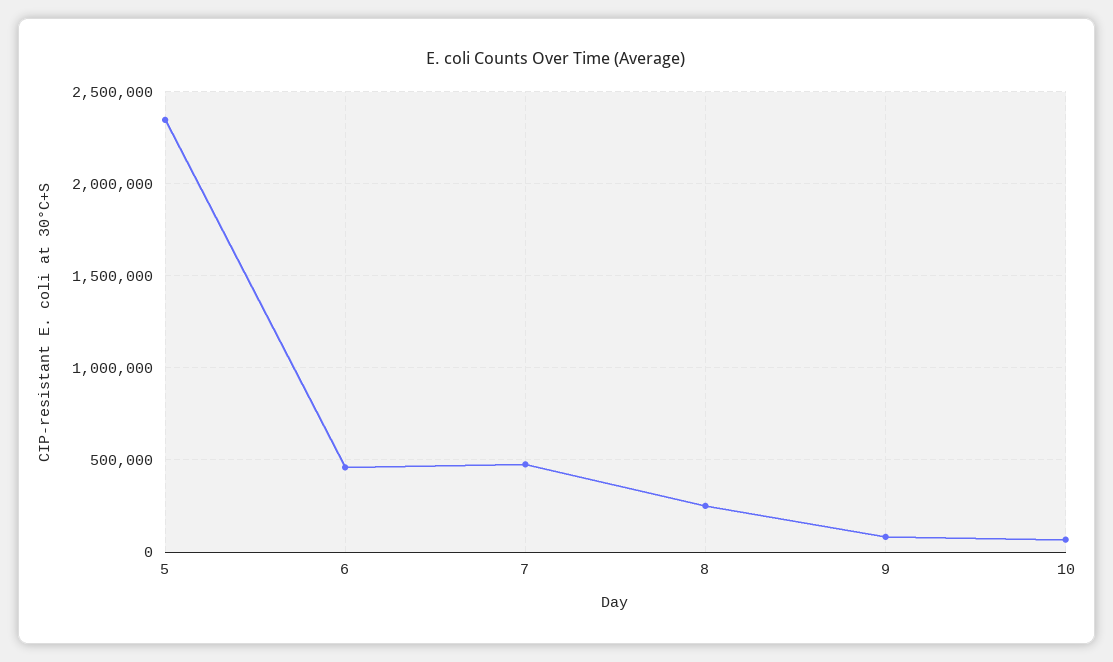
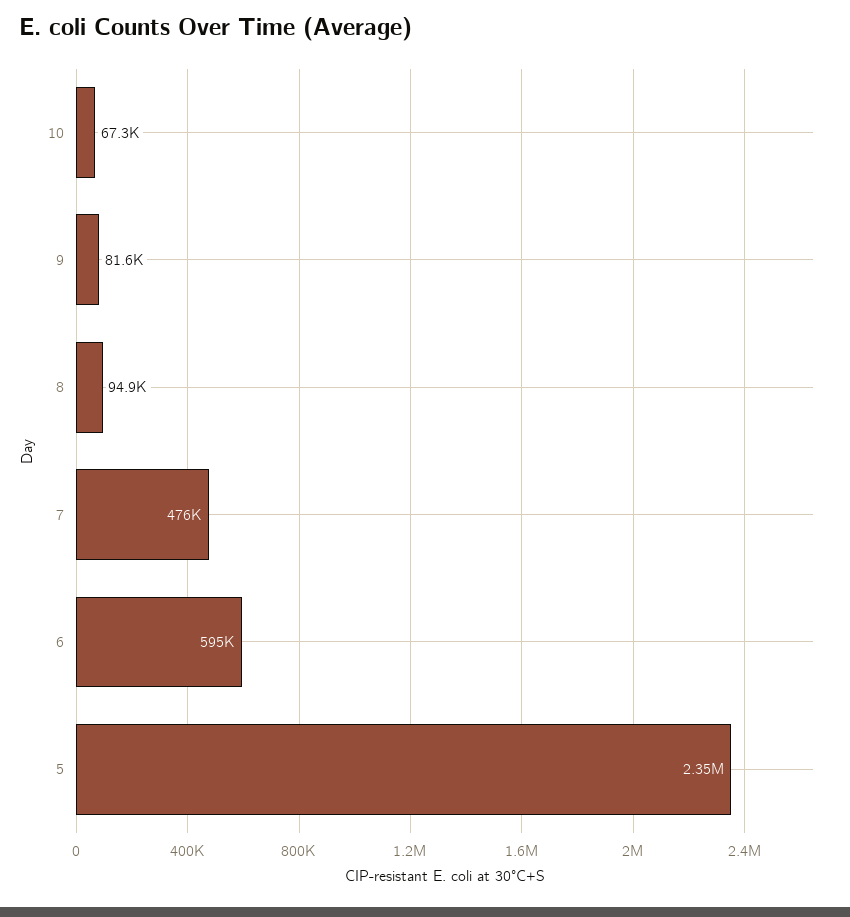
  {
    "5": 2350000,
-   "6": 450000,
+   "6": 595000,
    "7": 476000,
-   "8": 250000,
+   "8": 94900,
    "9": 81600,
    "10": 67300
  }

